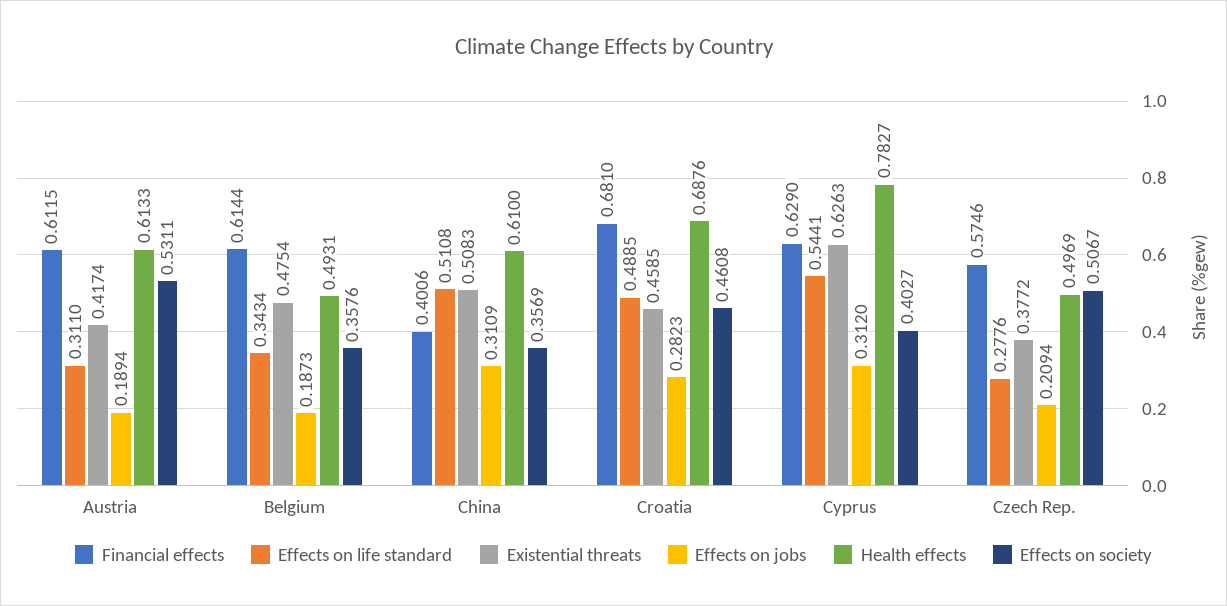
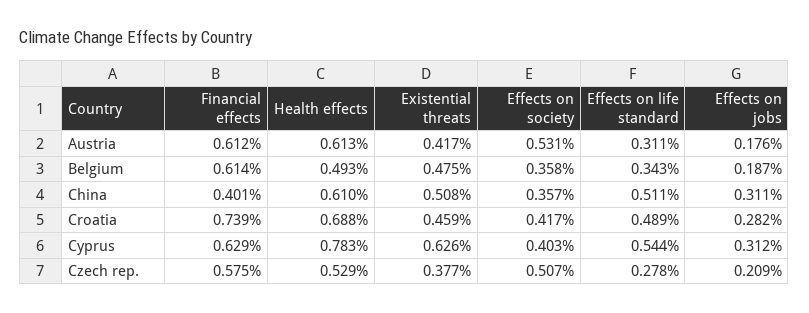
  {
    "Financial effects": {
      "Austria": 0.6115,
      "Belgium": 0.6144,
      "China": 0.4006,
-     "Croatia": 0.681,
+     "Croatia": 0.739,
      "Cyprus": 0.629,
      "Czech Rep.": 0.5746
    },
    "Effects on life standard": {
      "Austria": 0.311,
      "Belgium": 0.3434,
      "China": 0.5108,
      "Croatia": 0.4885,
      "Cyprus": 0.5441,
      "Czech Rep.": 0.2776
    },
    "Existential threats": {
      "Austria": 0.4174,
      "Belgium": 0.4754,
      "China": 0.5083,
      "Croatia": 0.4585,
      "Cyprus": 0.6263,
      "Czech Rep.": 0.3772
    },
    "Effects on jobs": {
-     "Austria": 0.1894,
+     "Austria": 0.176,
      "Belgium": 0.1873,
      "China": 0.3109,
      "Croatia": 0.2823,
      "Cyprus": 0.312,
      "Czech Rep.": 0.2094
    },
    "Health effects": {
      "Austria": 0.6133,
      "Belgium": 0.4931,
      "China": 0.61,
      "Croatia": 0.6876,
      "Cyprus": 0.7827,
-     "Czech Rep.": 0.4969
+     "Czech Rep.": 0.529
    },
    "Effects on society": {
      "Austria": 0.5311,
      "Belgium": 0.3576,
      "China": 0.3569,
-     "Croatia": 0.4608,
+     "Croatia": 0.417,
      "Cyprus": 0.4027,
      "Czech Rep.": 0.5067
    }
  }

